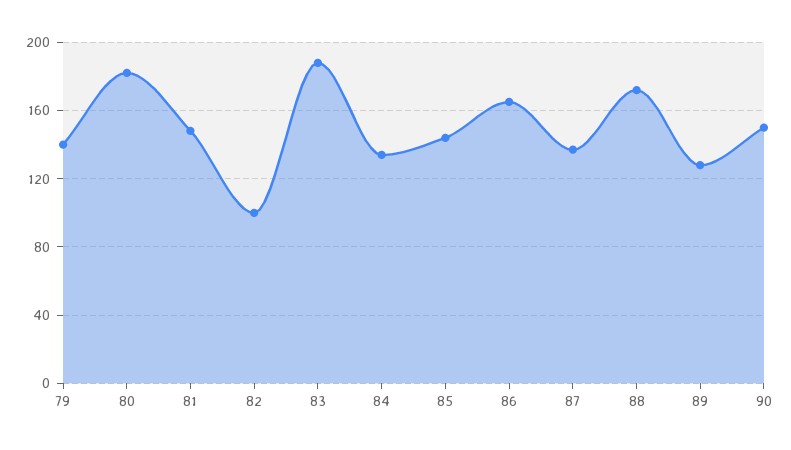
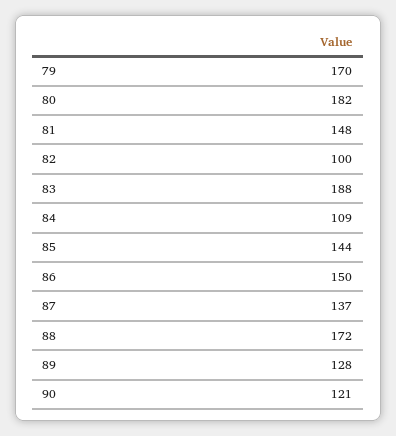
  {
-   "79": 140,
+   "79": 170,
    "80": 182,
    "81": 148,
    "82": 100,
    "83": 188,
-   "84": 135,
+   "84": 109,
    "85": 144,
-   "86": 165,
+   "86": 150,
    "87": 137,
    "88": 172,
    "89": 128,
-   "90": 150
+   "90": 121
  }

